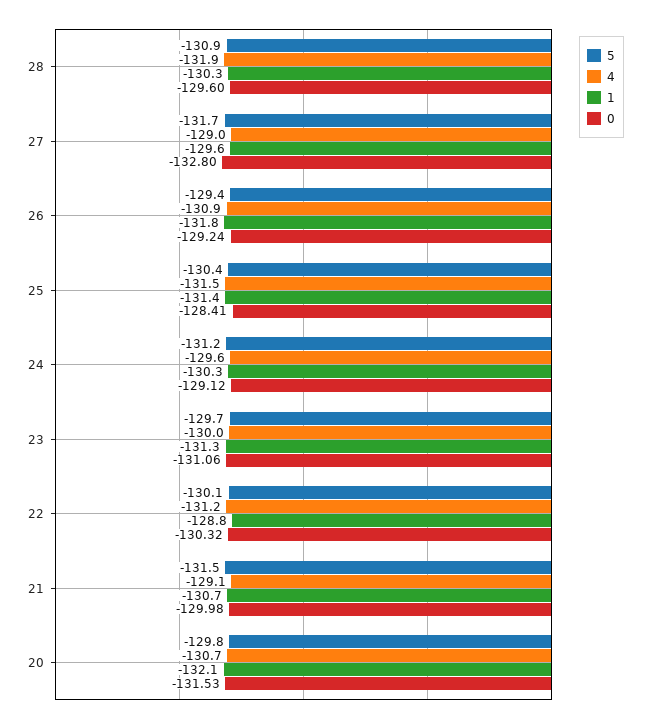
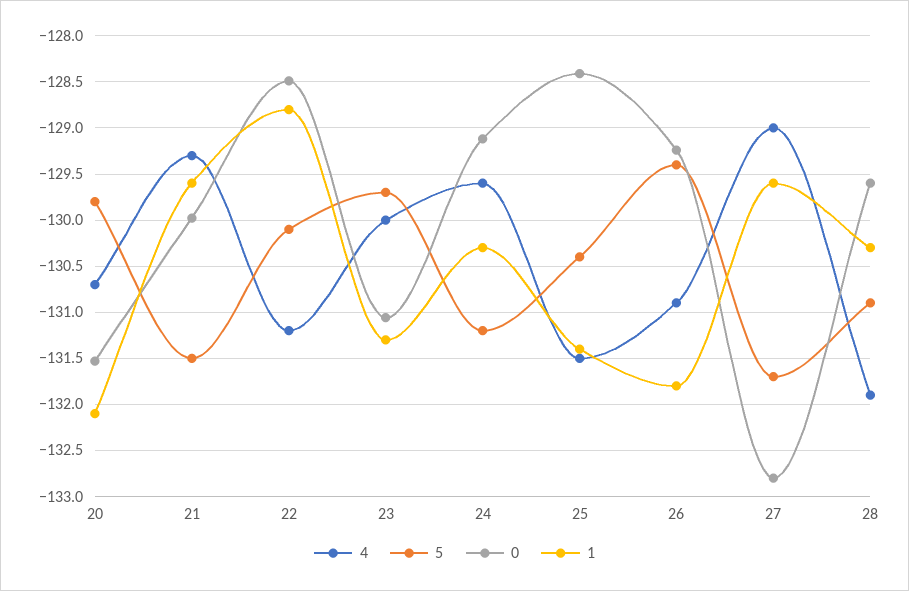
  {
    "5": {
      "28": -130.9,
      "27": -131.7,
      "26": -129.4,
      "25": -130.4,
      "24": -131.2,
      "23": -129.7,
      "22": -130.1,
      "21": -131.5,
      "20": -129.8
    },
    "4": {
      "28": -131.9,
      "27": -129,
      "26": -130.9,
      "25": -131.5,
      "24": -129.6,
      "23": -130,
      "22": -131.2,
-     "21": -129.1,
+     "21": -129.3,
      "20": -130.7
    },
    "1": {
      "28": -130.3,
      "27": -129.6,
      "26": -131.8,
      "25": -131.4,
      "24": -130.3,
      "23": -131.3,
      "22": -128.8,
-     "21": -130.7,
+     "21": -129.6,
      "20": -132.1
    },
    "0": {
      "28": -129.6,
      "27": -132.8,
      "26": -129.24,
      "25": -128.41,
      "24": -129.12,
      "23": -131.06,
-     "22": -130.32,
+     "22": -128.5,
      "21": -129.98,
      "20": -131.53
    }
  }

